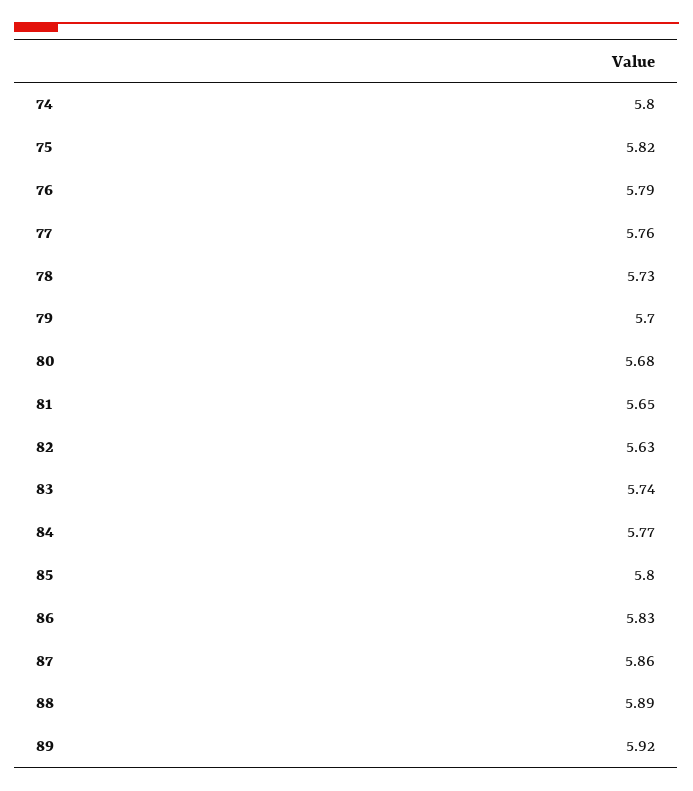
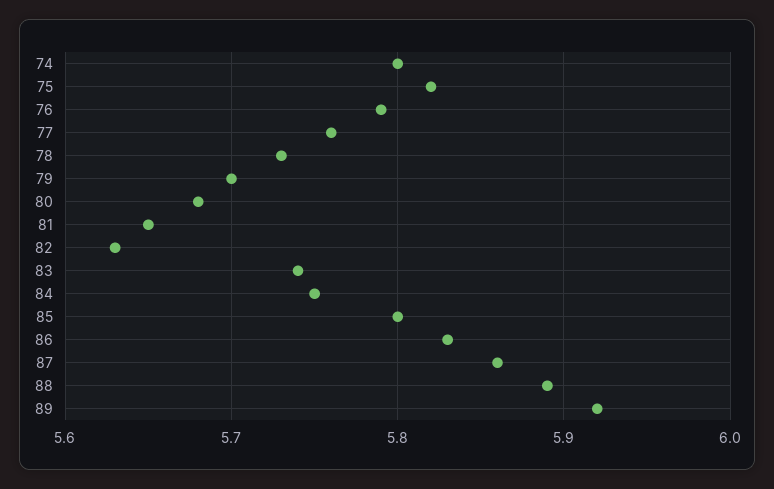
  {
    "74": 5.8,
    "75": 5.82,
    "76": 5.79,
    "77": 5.76,
    "78": 5.73,
    "79": 5.7,
    "80": 5.68,
    "81": 5.65,
    "82": 5.63,
    "83": 5.74,
-   "84": 5.77,
+   "84": 5.75,
    "85": 5.8,
    "86": 5.83,
    "87": 5.86,
    "88": 5.89,
    "89": 5.92
  }

